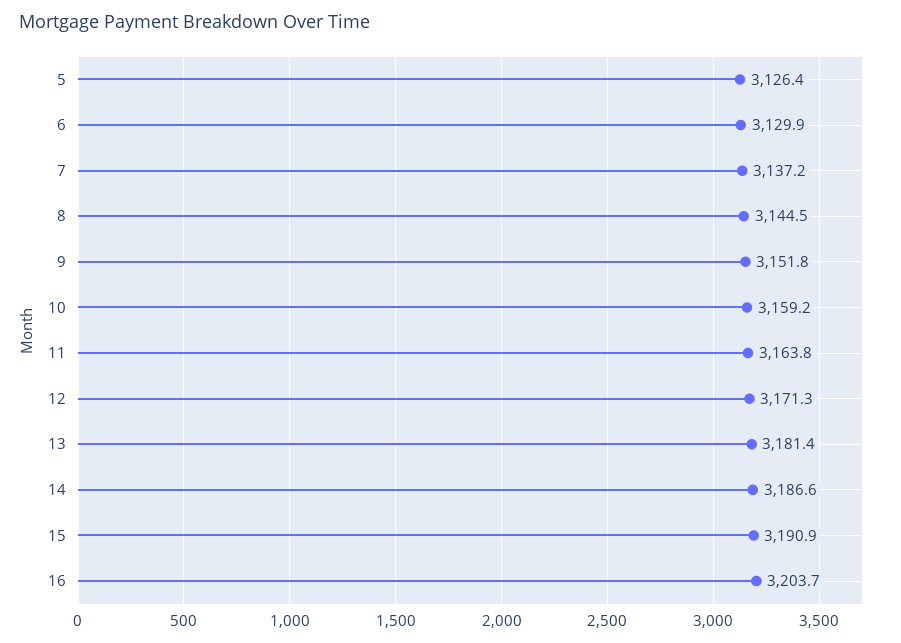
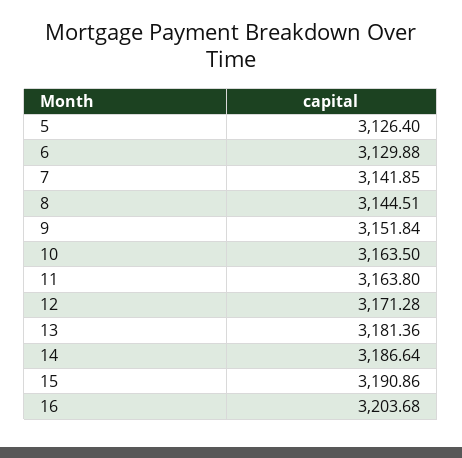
  {
    "5": 3126.4,
    "6": 3129.88,
-   "7": 3137.2,
+   "7": 3141.85,
    "8": 3144.51,
    "9": 3151.84,
-   "10": 3159.2,
+   "10": 3163.5,
    "11": 3163.8,
    "12": 3171.28,
    "13": 3181.36,
    "14": 3186.64,
    "15": 3190.86,
    "16": 3203.68
  }

